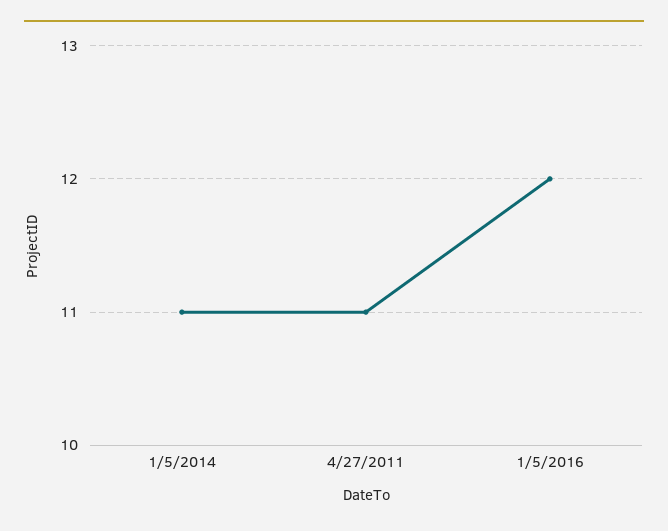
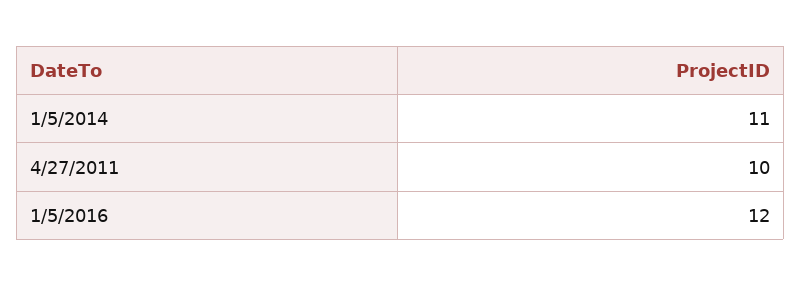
  {
    "1/5/2014": 11,
-   "4/27/2011": 11,
+   "4/27/2011": 10,
    "1/5/2016": 12
  }

